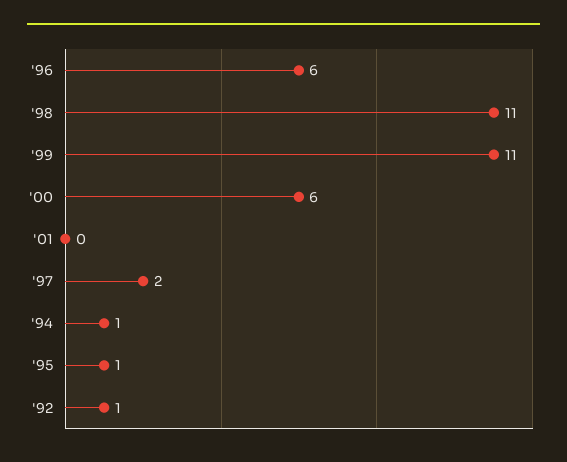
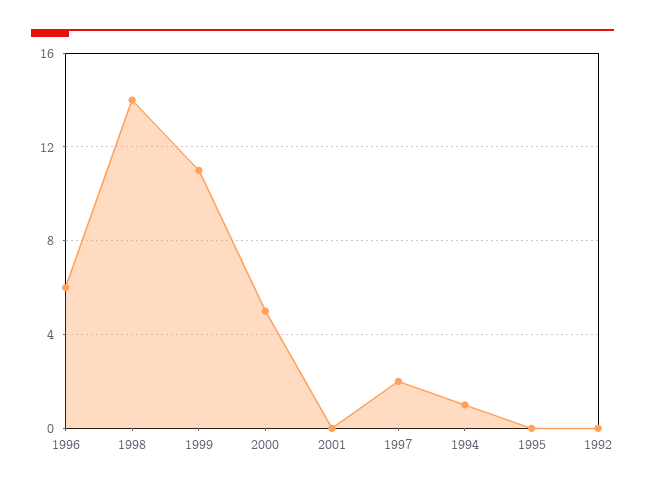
  {
    "'96": 6,
-   "'98": 11,
+   "'98": 14,
    "'99": 11,
-   "'00": 6,
+   "'00": 5,
    "'01": 0,
    "'97": 2,
    "'94": 1,
-   "'95": 1,
+   "'95": 0,
-   "'92": 1
+   "'92": 0
  }

